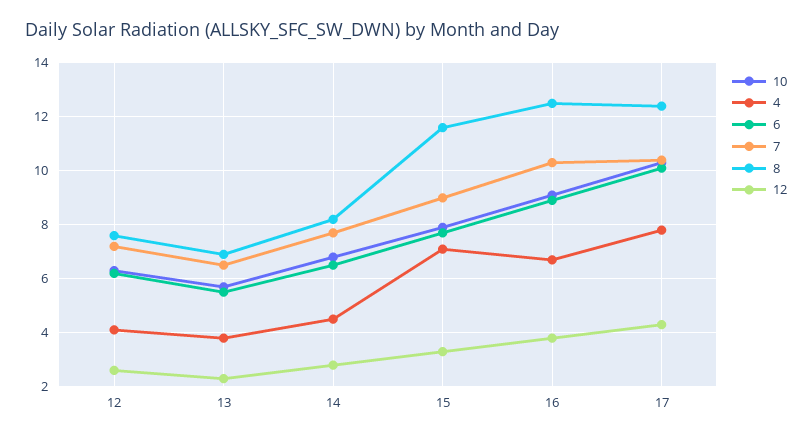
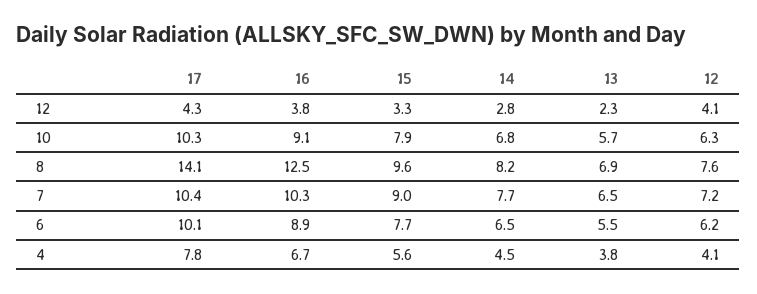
  {
    "10": {
      "12": 6.3,
      "13": 5.7,
      "14": 6.8,
      "15": 7.9,
      "16": 9.1,
      "17": 10.3
    },
    "4": {
      "12": 4.1,
      "13": 3.8,
      "14": 4.5,
-     "15": 7,
+     "15": 5.6,
      "16": 6.7,
      "17": 7.8
    },
    "6": {
      "12": 6.2,
      "13": 5.5,
      "14": 6.5,
      "15": 7.7,
      "16": 8.9,
      "17": 10.1
    },
    "7": {
      "12": 7.2,
      "13": 6.5,
      "14": 7.7,
      "15": 9,
      "16": 10.3,
      "17": 10.4
    },
    "8": {
      "12": 7.6,
      "13": 6.9,
      "14": 8.2,
-     "15": 11.5,
+     "15": 9.6,
      "16": 12.5,
-     "17": 12.5
+     "17": 14.1
    },
    "12": {
-     "12": 2.5,
+     "12": 4.1,
      "13": 2.3,
      "14": 2.8,
      "15": 3.3,
      "16": 3.8,
      "17": 4.3
    }
  }

